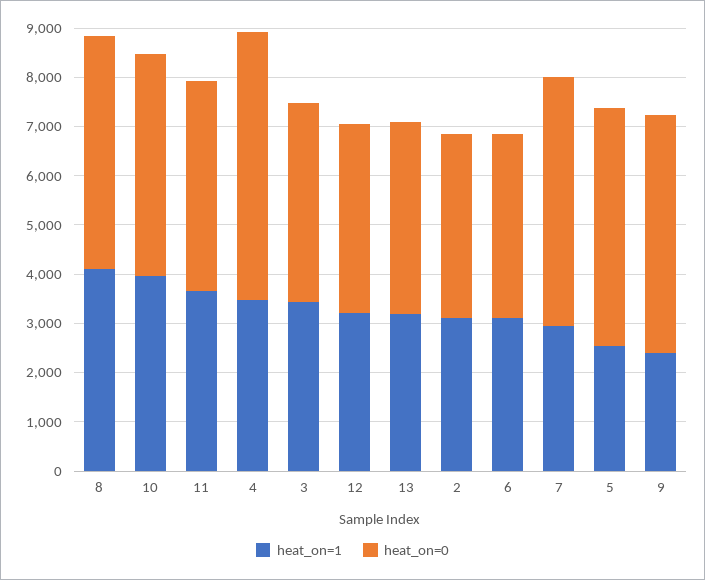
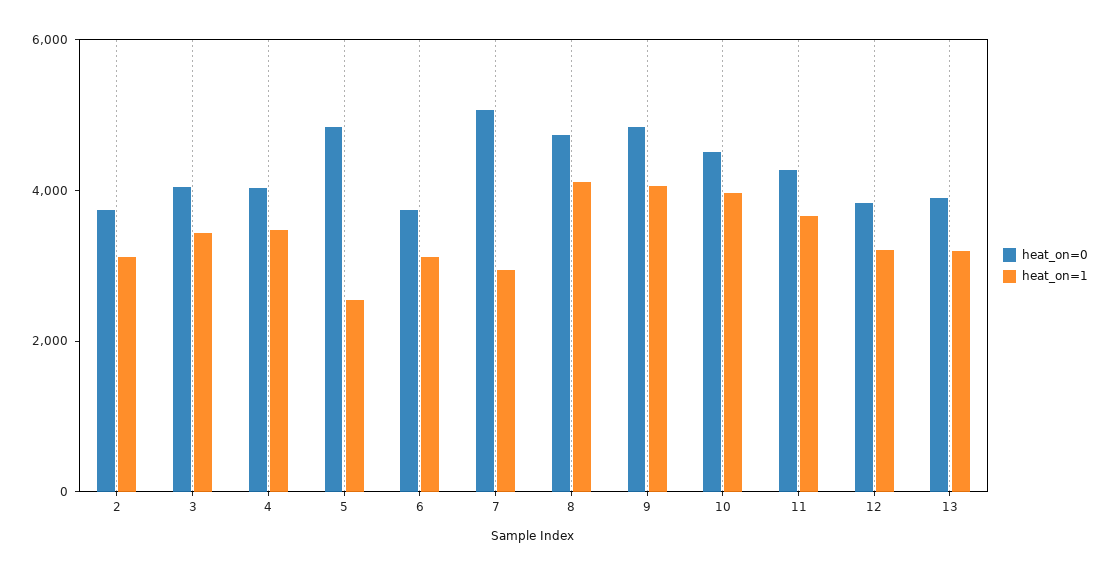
  {
    "heat_on=1": {
      "8": 4200,
      "10": 4000,
      "11": 3600,
      "4": 3400,
      "3": 3400,
      "12": 3200,
      "13": 3200,
      "2": 3200,
      "6": 3200,
      "7": 3000,
      "5": 2600,
-     "9": 2400
+     "9": 4000
    },
    "heat_on=0": {
      "8": 4800,
      "10": 4600,
      "11": 4200,
-     "4": 5400,
+     "4": 4000,
      "3": 4000,
      "12": 3800,
      "13": 3800,
      "2": 3800,
      "6": 3800,
      "7": 5000,
      "5": 4800,
      "9": 4800
    }
  }

